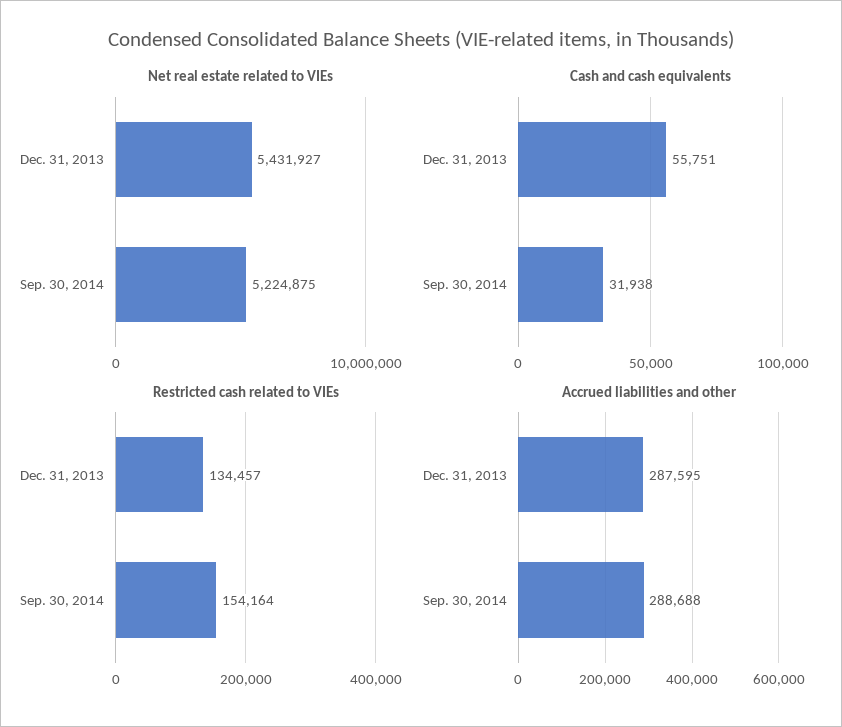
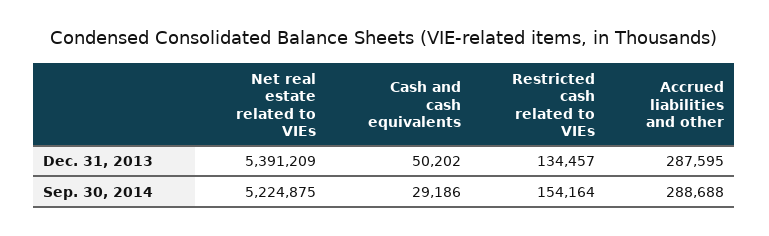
  {
    "Net real estate related to VIEs": {
-     "Dec. 31, 2013": 5431927,
+     "Dec. 31, 2013": 5391209,
      "Sep. 30, 2014": 5224875
    },
    "Cash and cash equivalents": {
-     "Dec. 31, 2013": 55751,
+     "Dec. 31, 2013": 50202,
-     "Sep. 30, 2014": 31938
+     "Sep. 30, 2014": 29186
    },
    "Restricted cash related to VIEs": {
      "Dec. 31, 2013": 134457,
      "Sep. 30, 2014": 154164
    },
    "Accrued liabilities and other": {
      "Dec. 31, 2013": 287595,
      "Sep. 30, 2014": 288688
    }
  }

